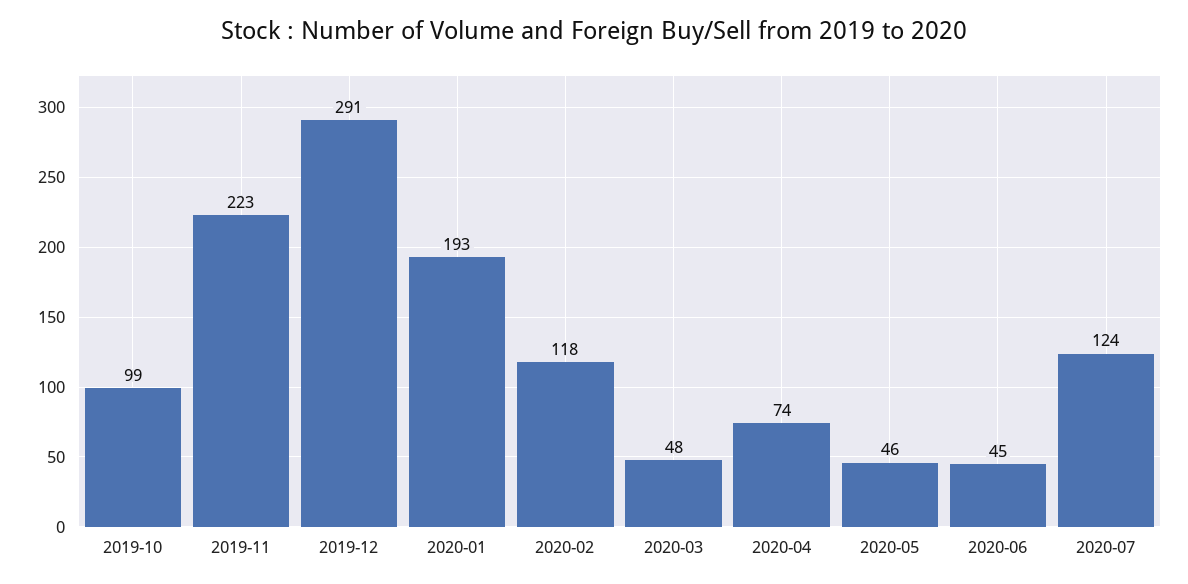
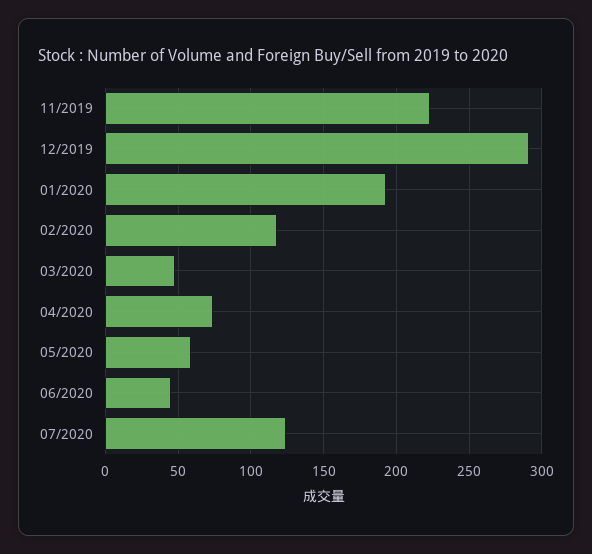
  {
-   "2019-10": 99,
    "2019-11": 223,
    "2019-12": 291,
    "2020-01": 193,
    "2020-02": 118,
    "2020-03": 48,
    "2020-04": 74,
-   "2020-05": 46,
+   "2020-05": 60,
    "2020-06": 45,
    "2020-07": 124
  }

